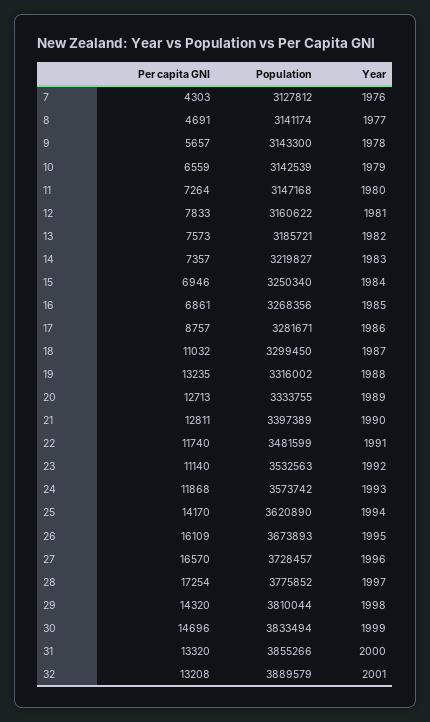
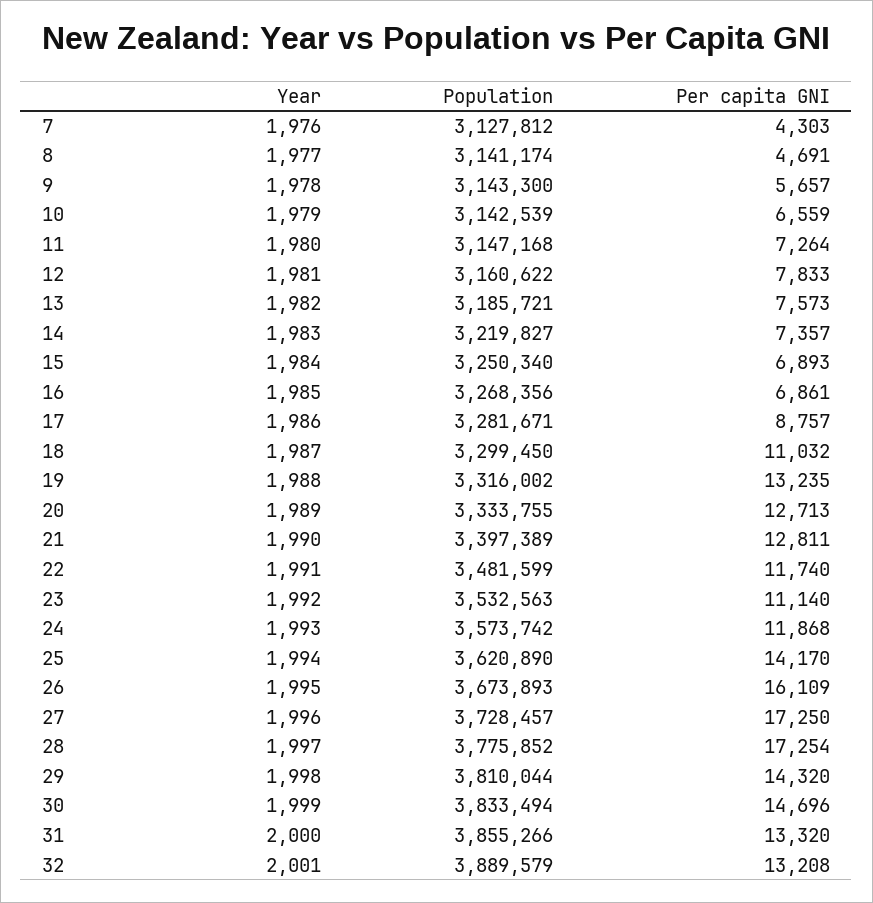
  {
    "Per capita GNI": {
      "7": 4303,
      "8": 4691,
      "9": 5657,
      "10": 6559,
      "11": 7264,
      "12": 7833,
      "13": 7573,
      "14": 7357,
-     "15": 6946,
+     "15": 6893,
      "16": 6861,
      "17": 8757,
      "18": 11032,
      "19": 13235,
      "20": 12713,
      "21": 12811,
      "22": 11740,
      "23": 11140,
      "24": 11868,
      "25": 14170,
      "26": 16109,
-     "27": 16570,
+     "27": 17250,
      "28": 17254,
      "29": 14320,
      "30": 14696,
      "31": 13320,
      "32": 13208
    },
    "Population": {
      "7": 3127812,
      "8": 3141174,
      "9": 3143300,
      "10": 3142539,
      "11": 3147168,
      "12": 3160622,
      "13": 3185721,
      "14": 3219827,
      "15": 3250340,
      "16": 3268356,
      "17": 3281671,
      "18": 3299450,
      "19": 3316002,
      "20": 3333755,
      "21": 3397389,
      "22": 3481599,
      "23": 3532563,
      "24": 3573742,
      "25": 3620890,
      "26": 3673893,
      "27": 3728457,
      "28": 3775852,
      "29": 3810044,
      "30": 3833494,
      "31": 3855266,
      "32": 3889579
    },
    "Year": {
      "7": 1976,
      "8": 1977,
      "9": 1978,
      "10": 1979,
      "11": 1980,
      "12": 1981,
      "13": 1982,
      "14": 1983,
      "15": 1984,
      "16": 1985,
      "17": 1986,
      "18": 1987,
      "19": 1988,
      "20": 1989,
      "21": 1990,
      "22": 1991,
      "23": 1992,
      "24": 1993,
      "25": 1994,
      "26": 1995,
      "27": 1996,
      "28": 1997,
      "29": 1998,
      "30": 1999,
      "31": 2000,
      "32": 2001
    }
  }

